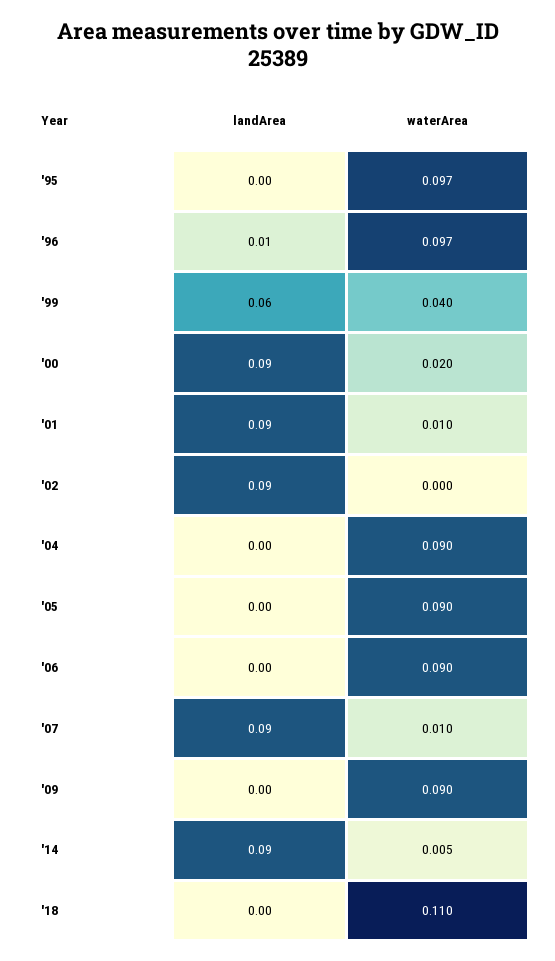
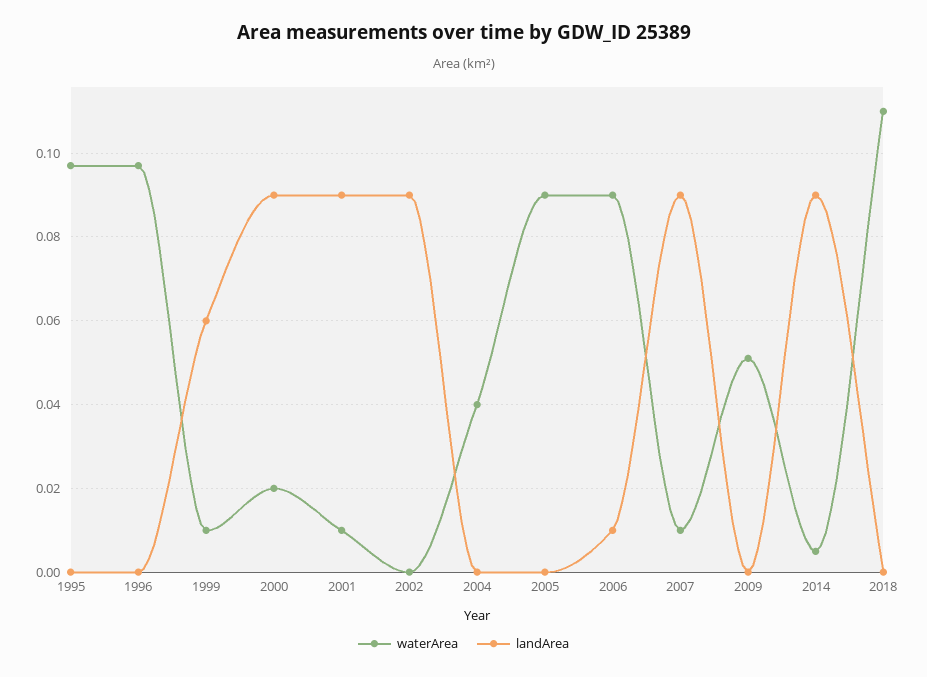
  {
    "landArea": {
      "'95": 0,
-     "'96": 0.01,
+     "'96": 0,
      "'99": 0.06,
      "'00": 0.09,
      "'01": 0.09,
      "'02": 0.09,
      "'04": 0,
      "'05": 0,
-     "'06": 0,
+     "'06": 0.01,
      "'07": 0.09,
      "'09": 0,
      "'14": 0.09,
      "'18": 0
    },
    "waterArea": {
      "'95": 0.097,
      "'96": 0.097,
-     "'99": 0.04,
+     "'99": 0.01,
      "'00": 0.02,
      "'01": 0.01,
      "'02": 0,
-     "'04": 0.09,
+     "'04": 0.04,
      "'05": 0.09,
      "'06": 0.09,
      "'07": 0.01,
-     "'09": 0.09,
+     "'09": 0.05,
      "'14": 0.005,
      "'18": 0.11
    }
  }

